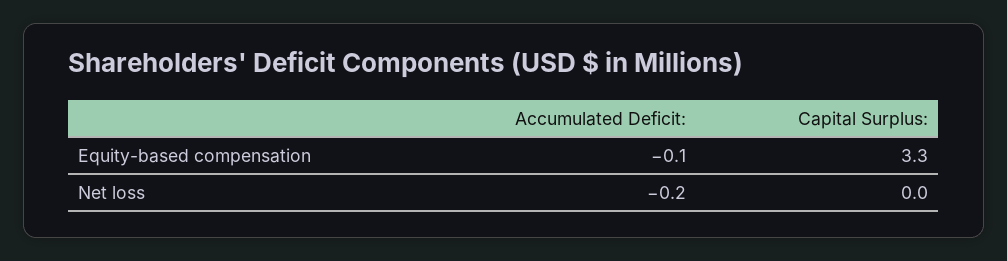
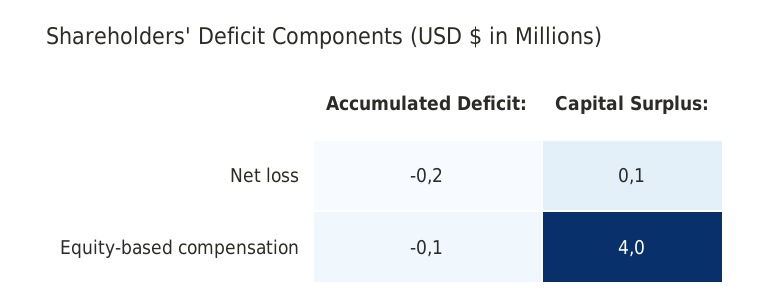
  {
    "Accumulated Deficit:": {
      "Equity-based compensation": -0.1,
      "Net loss": -0.2
    },
    "Capital Surplus:": {
-     "Equity-based compensation": 3.3,
+     "Equity-based compensation": 4,
-     "Net loss": 0
+     "Net loss": 0.1
    }
  }

